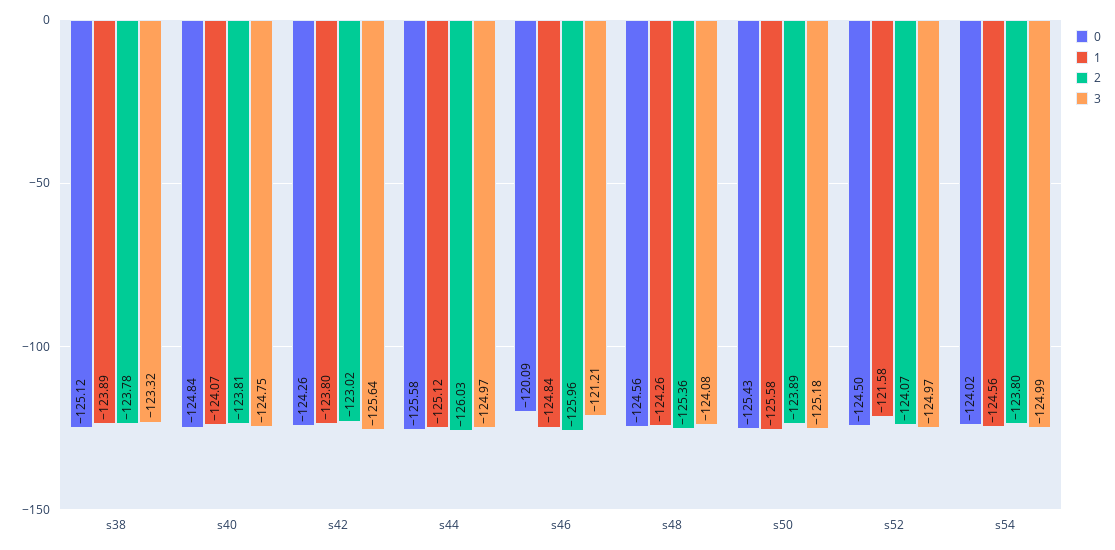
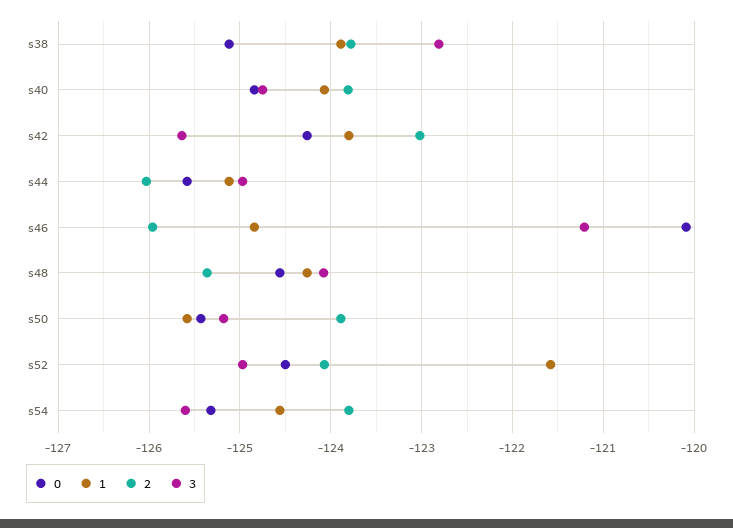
  {
    "0": {
      "s38": -125.12,
      "s40": -124.84,
      "s42": -124.26,
      "s44": -125.58,
      "s46": -120.09,
      "s48": -124.56,
      "s50": -125.43,
      "s52": -124.5,
-     "s54": -124.02
+     "s54": -125.3
    },
    "1": {
      "s38": -123.89,
      "s40": -124.07,
      "s42": -123.8,
      "s44": -125.12,
      "s46": -124.84,
      "s48": -124.26,
      "s50": -125.58,
      "s52": -121.58,
      "s54": -124.56
    },
    "2": {
      "s38": -123.78,
      "s40": -123.81,
      "s42": -123.02,
      "s44": -126.03,
      "s46": -125.96,
      "s48": -125.36,
      "s50": -123.89,
      "s52": -124.07,
      "s54": -123.8
    },
    "3": {
-     "s38": -123.32,
+     "s38": -122.8,
      "s40": -124.75,
      "s42": -125.64,
      "s44": -124.97,
      "s46": -121.21,
      "s48": -124.08,
      "s50": -125.18,
      "s52": -124.97,
-     "s54": -124.99
+     "s54": -125.6
    }
  }

